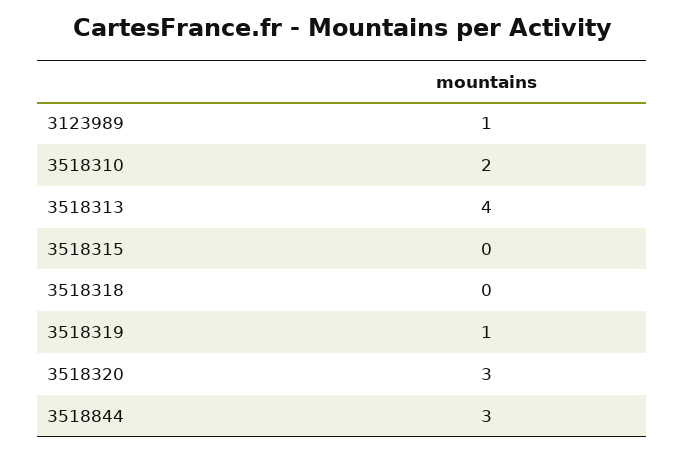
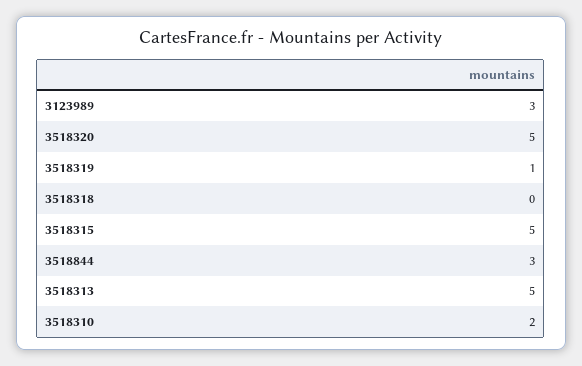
  {
-   "3123989": 1,
+   "3123989": 3,
    "3518310": 2,
-   "3518313": 4,
+   "3518313": 5,
-   "3518315": 0,
+   "3518315": 5,
    "3518318": 0,
    "3518319": 1,
-   "3518320": 3,
+   "3518320": 5,
    "3518844": 3
  }

